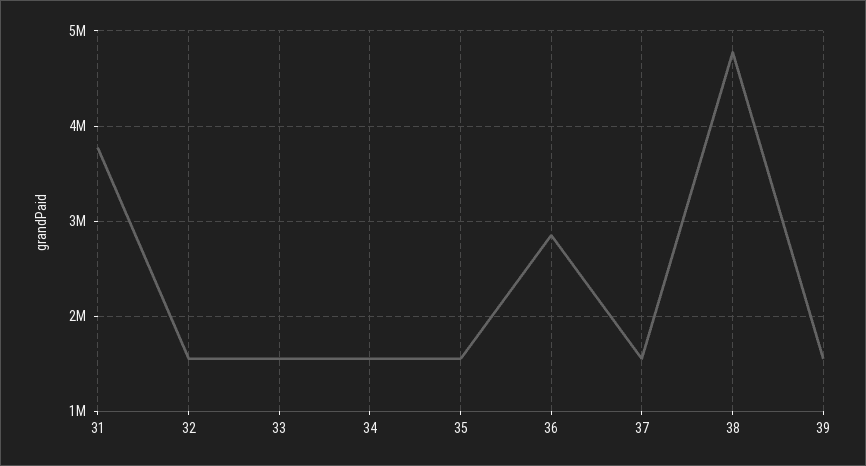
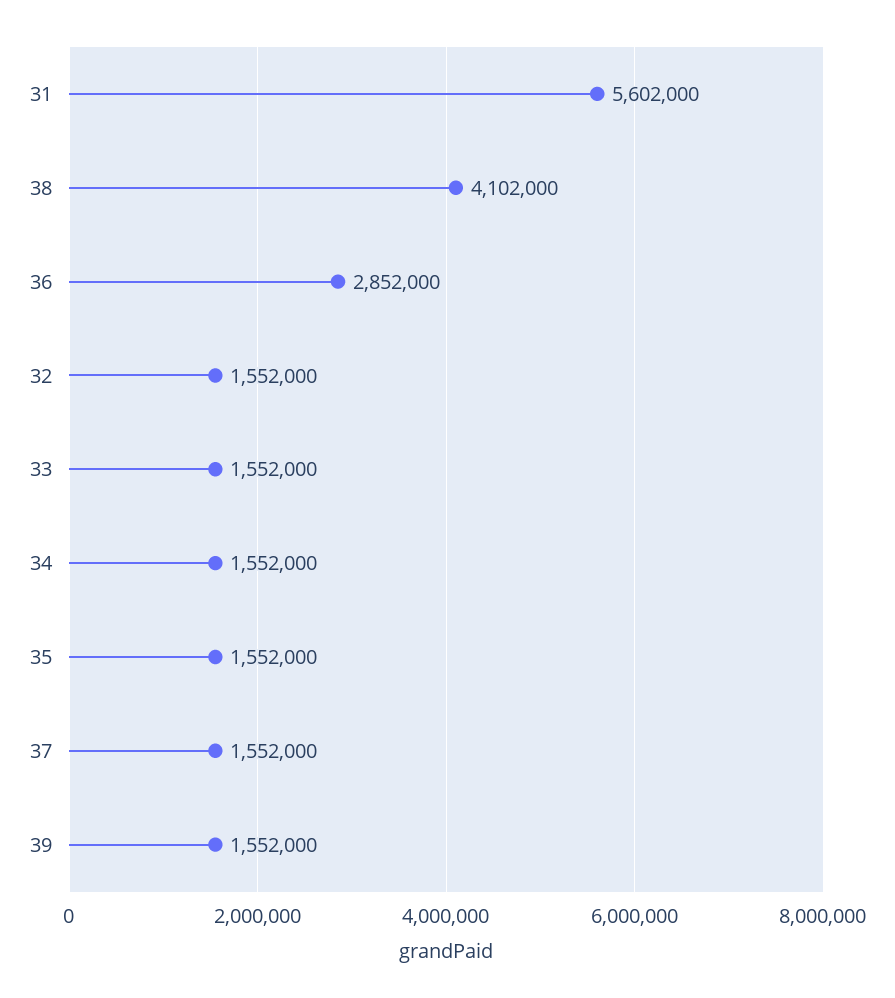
  {
-   "31": 3800000,
+   "31": 5602000,
    "32": 1552000,
    "33": 1552000,
    "34": 1552000,
    "35": 1552000,
    "36": 2852000,
    "37": 1552000,
-   "38": 4800000,
+   "38": 4102000,
    "39": 1552000
  }

